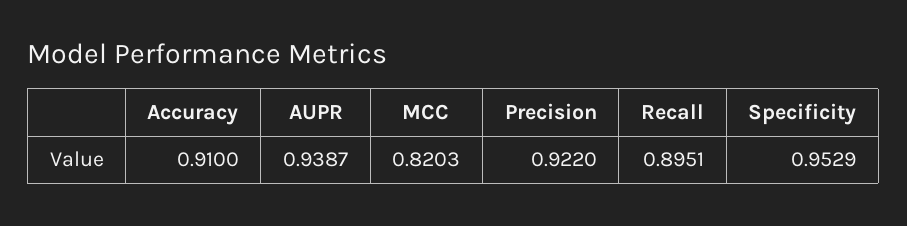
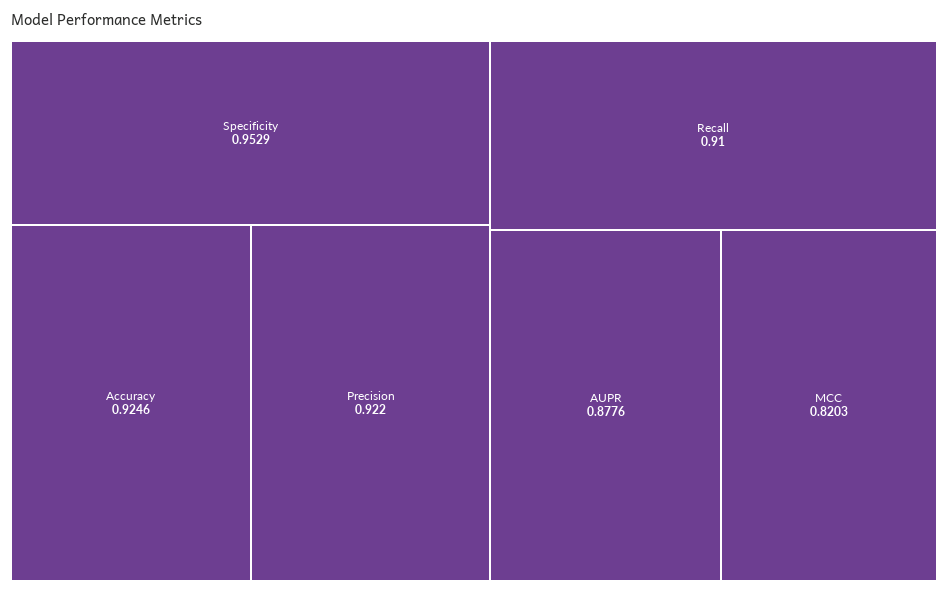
  {
-   "Accuracy": 0.91,
+   "Accuracy": 0.9246,
-   "AUPR": 0.9387,
+   "AUPR": 0.8776,
    "MCC": 0.8203,
    "Precision": 0.922,
-   "Recall": 0.8951,
+   "Recall": 0.91,
    "Specificity": 0.9529
  }

